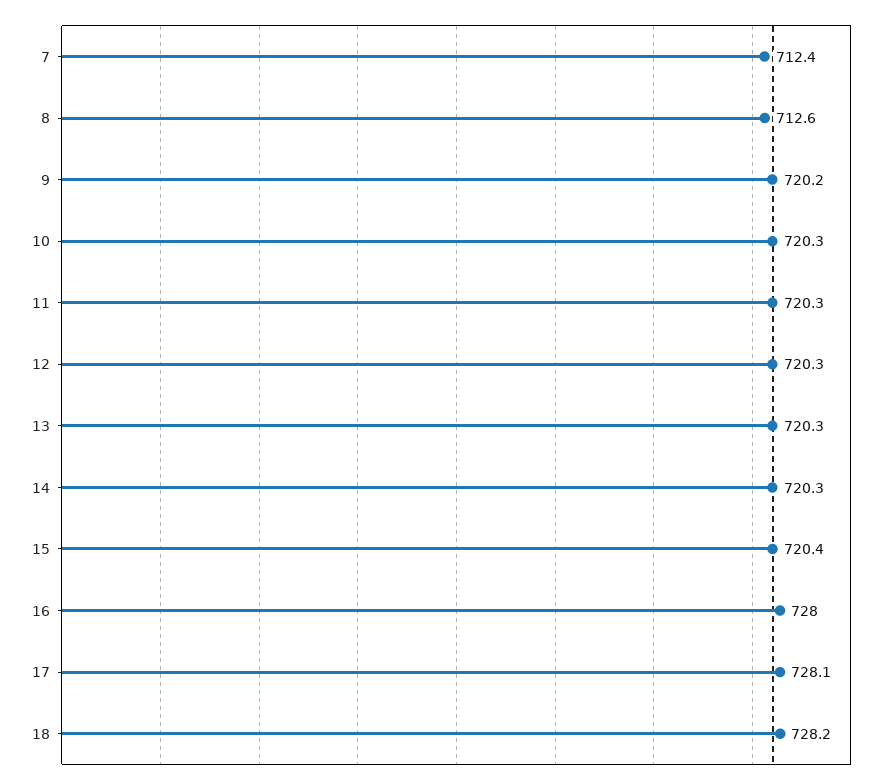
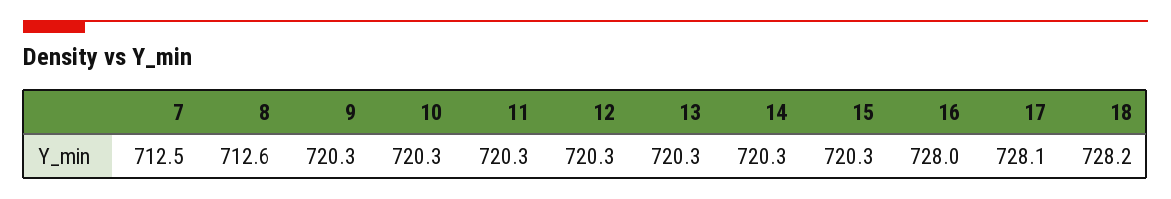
  {
-   "7": 712.4,
+   "7": 712.5,
    "8": 712.6,
-   "9": 720.2,
+   "9": 720.3,
    "10": 720.3,
    "11": 720.3,
    "12": 720.3,
    "13": 720.3,
    "14": 720.3,
-   "15": 720.4,
+   "15": 720.3,
    "16": 728,
    "17": 728.1,
    "18": 728.2
  }

